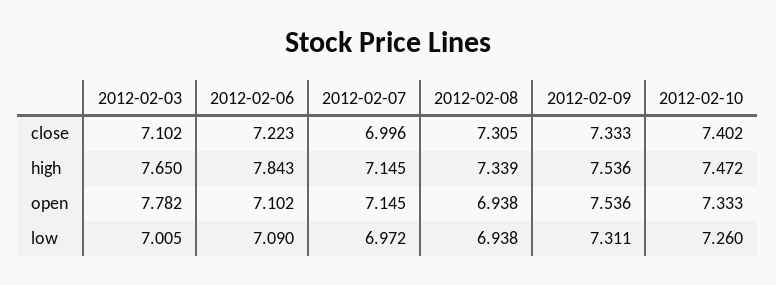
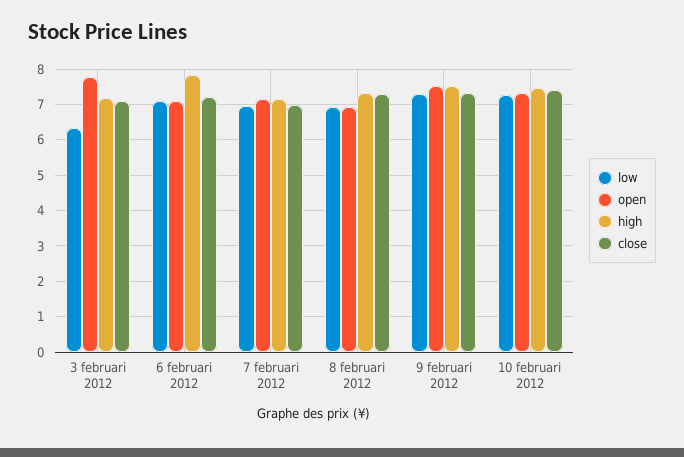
  {
    "close": {
      "2012-02-03": 7.102,
      "2012-02-06": 7.223,
      "2012-02-07": 6.996,
      "2012-02-08": 7.305,
      "2012-02-09": 7.333,
      "2012-02-10": 7.402
    },
    "high": {
-     "2012-02-03": 7.65,
+     "2012-02-03": 7.2,
      "2012-02-06": 7.843,
      "2012-02-07": 7.145,
      "2012-02-08": 7.339,
      "2012-02-09": 7.536,
      "2012-02-10": 7.472
    },
    "open": {
      "2012-02-03": 7.782,
      "2012-02-06": 7.102,
      "2012-02-07": 7.145,
      "2012-02-08": 6.938,
      "2012-02-09": 7.536,
      "2012-02-10": 7.333
    },
    "low": {
-     "2012-02-03": 7.005,
+     "2012-02-03": 6.4,
      "2012-02-06": 7.09,
      "2012-02-07": 6.972,
      "2012-02-08": 6.938,
      "2012-02-09": 7.311,
      "2012-02-10": 7.26
    }
  }

